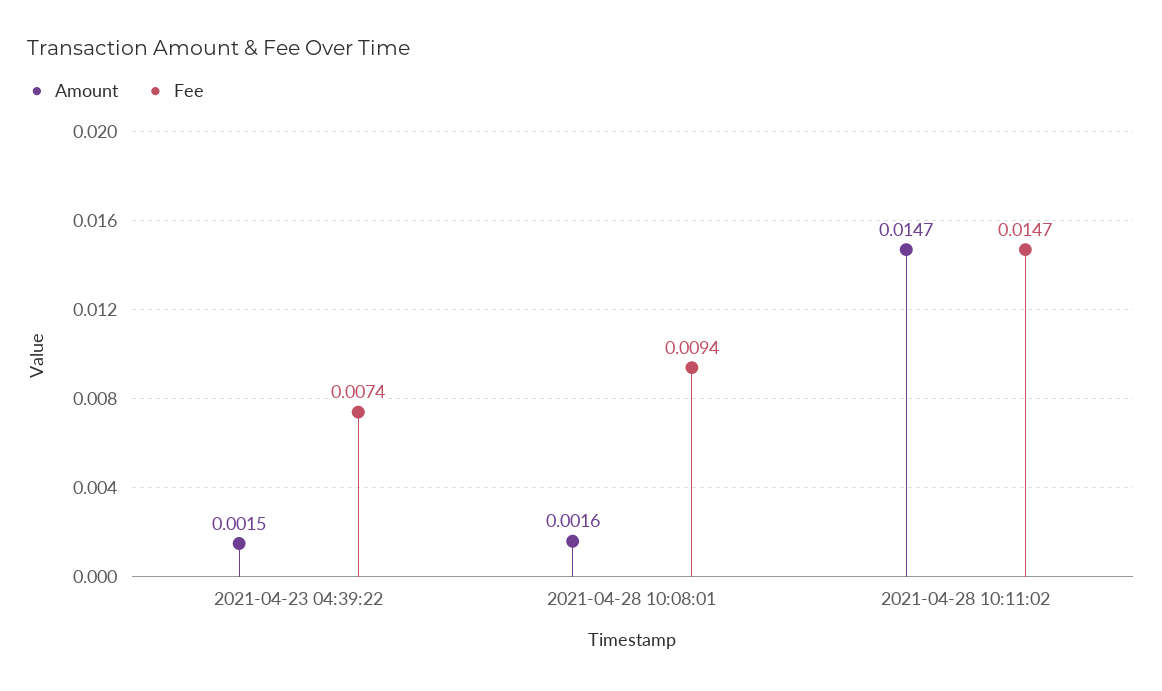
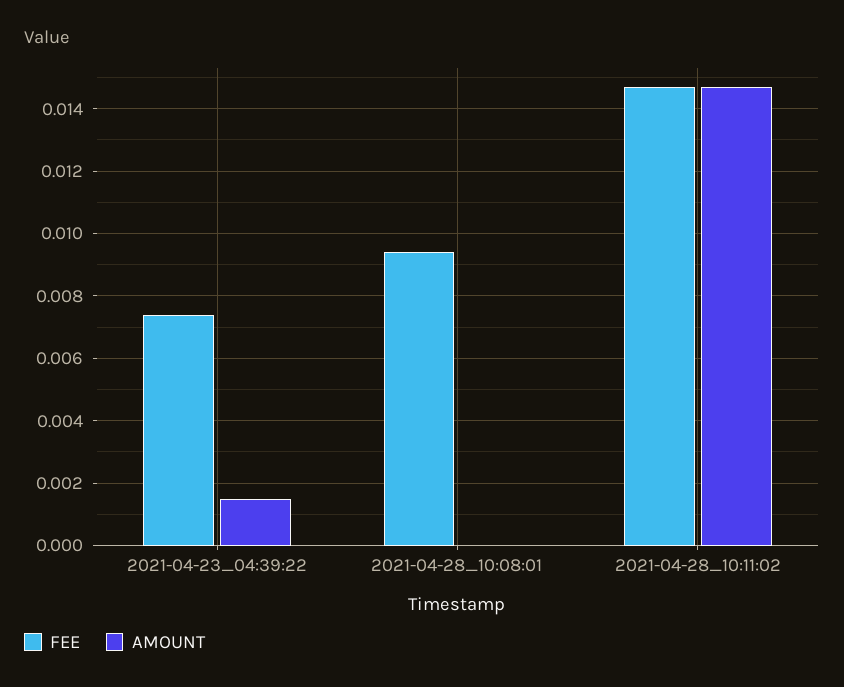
  {
    "Amount": {
      "2021-04-23 04:39:22": 0.0015,
-     "2021-04-28 10:08:01": 0.0016,
+     "2021-04-28 10:08:01": 0,
      "2021-04-28 10:11:02": 0.0147
    },
    "Fee": {
      "2021-04-23 04:39:22": 0.0074,
      "2021-04-28 10:08:01": 0.0094,
      "2021-04-28 10:11:02": 0.0147
    }
  }

